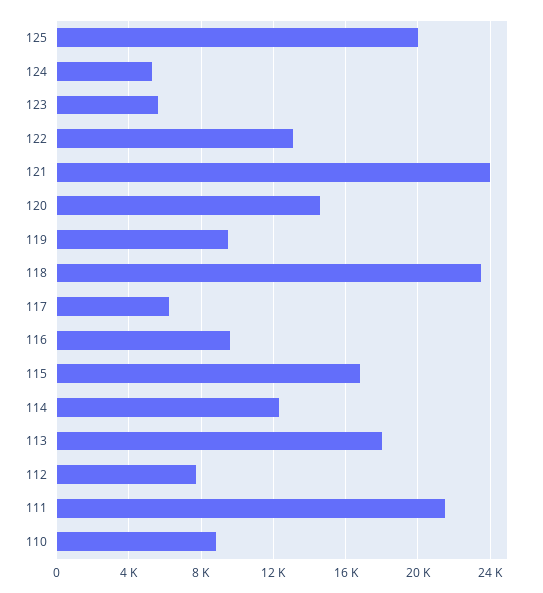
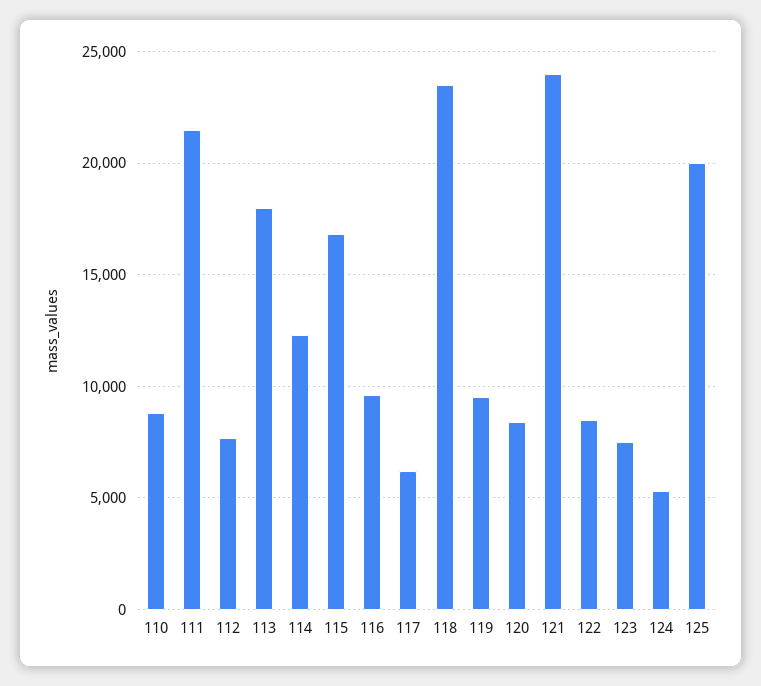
  {
    "125": 20000,
    "124": 5500,
-   "123": 5500,
+   "123": 7500,
-   "122": 13000,
+   "122": 8500,
    "121": 24000,
-   "120": 14500,
+   "120": 8500,
    "119": 9500,
    "118": 23500,
    "117": 6000,
    "116": 9500,
    "115": 17000,
    "114": 12500,
    "113": 18000,
    "112": 7500,
    "111": 21500,
    "110": 9000
  }

